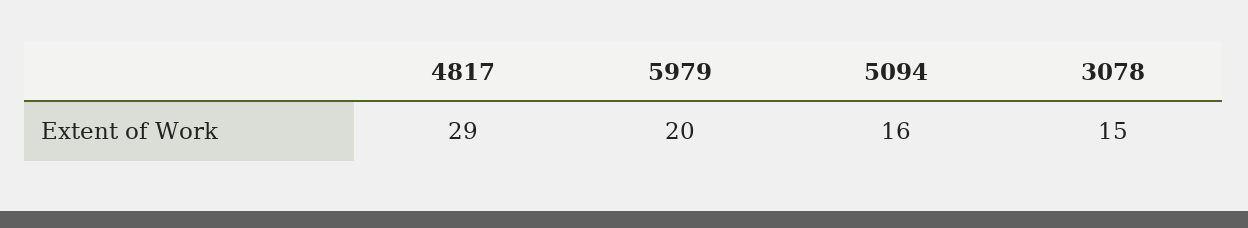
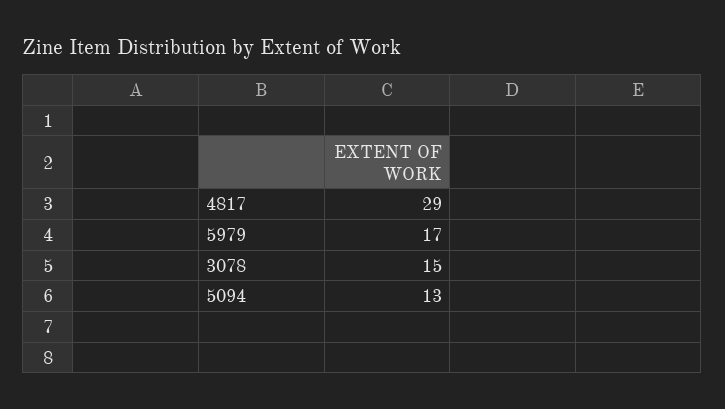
  {
    "4817": 29,
-   "5979": 20,
+   "5979": 17,
-   "5094": 16,
+   "5094": 13,
    "3078": 15
  }

